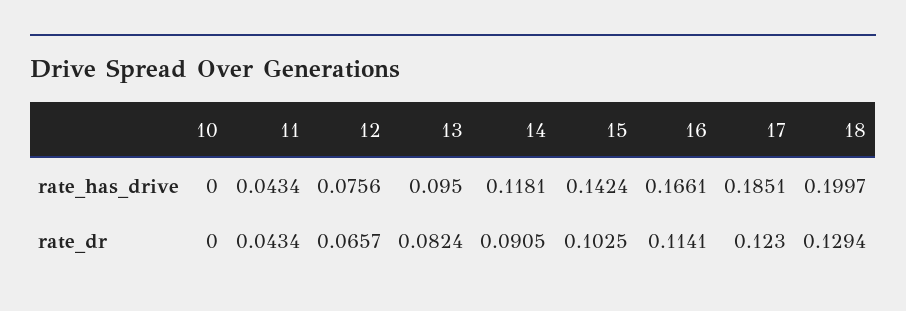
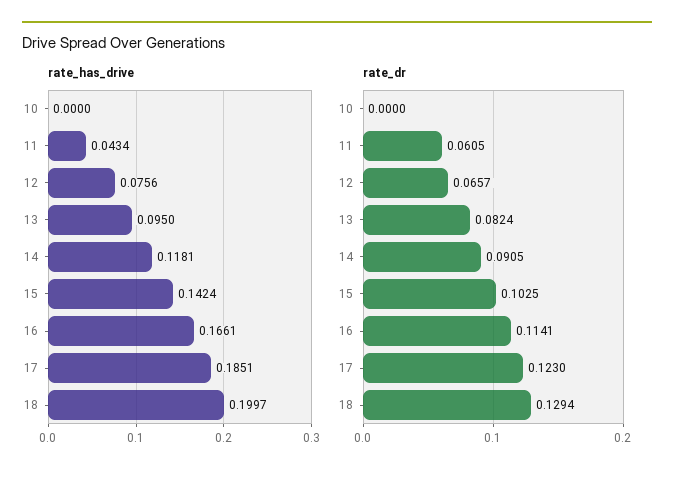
  {
    "rate_has_drive": {
      "10": 0,
      "11": 0.0434,
      "12": 0.0756,
      "13": 0.095,
      "14": 0.1181,
      "15": 0.1424,
      "16": 0.1661,
      "17": 0.1851,
      "18": 0.1997
    },
    "rate_dr": {
      "10": 0,
-     "11": 0.0434,
+     "11": 0.0605,
      "12": 0.0657,
      "13": 0.0824,
      "14": 0.0905,
      "15": 0.1025,
      "16": 0.1141,
      "17": 0.123,
      "18": 0.1294
    }
  }

